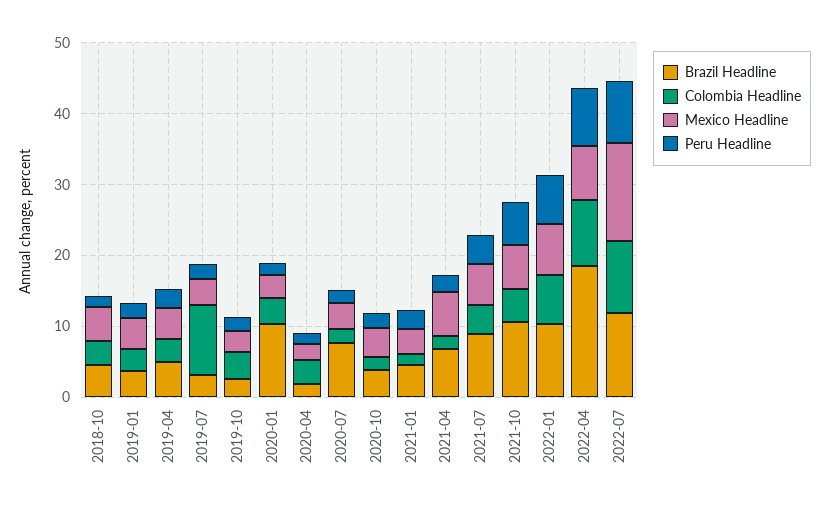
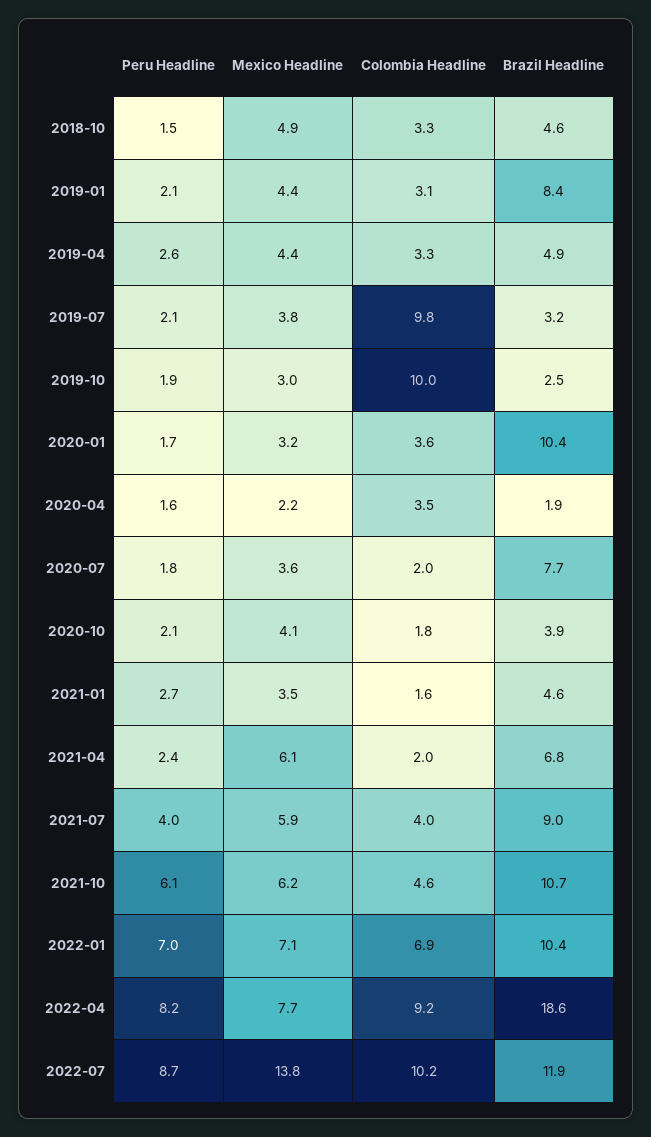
  {
    "Brazil Headline": {
      "2018-10": 4.6,
-     "2019-01": 4,
+     "2019-01": 8.4,
      "2019-04": 4.9,
      "2019-07": 3.2,
      "2019-10": 2.5,
      "2020-01": 10.4,
      "2020-04": 1.9,
      "2020-07": 7.7,
      "2020-10": 3.9,
      "2021-01": 4.6,
      "2021-04": 6.8,
      "2021-07": 9,
      "2021-10": 10.7,
      "2022-01": 10.4,
      "2022-04": 18.6,
      "2022-07": 11.9
    },
    "Colombia Headline": {
      "2018-10": 3.3,
      "2019-01": 3.1,
      "2019-04": 3.3,
      "2019-07": 9.8,
-     "2019-10": 4,
+     "2019-10": 10,
      "2020-01": 3.6,
      "2020-04": 3.5,
      "2020-07": 2,
      "2020-10": 1.8,
      "2021-01": 1.6,
      "2021-04": 2,
      "2021-07": 4,
      "2021-10": 4.6,
      "2022-01": 6.9,
      "2022-04": 9.2,
      "2022-07": 10.2
    },
    "Mexico Headline": {
      "2018-10": 4.9,
      "2019-01": 4.4,
      "2019-04": 4.4,
      "2019-07": 3.8,
      "2019-10": 3,
      "2020-01": 3.2,
      "2020-04": 2.2,
      "2020-07": 3.6,
      "2020-10": 4.1,
      "2021-01": 3.5,
      "2021-04": 6.1,
      "2021-07": 5.9,
      "2021-10": 6.2,
      "2022-01": 7.1,
      "2022-04": 7.7,
      "2022-07": 13.8
    },
    "Peru Headline": {
      "2018-10": 1.5,
      "2019-01": 2.1,
      "2019-04": 2.6,
      "2019-07": 2.1,
      "2019-10": 1.9,
      "2020-01": 1.7,
      "2020-04": 1.6,
      "2020-07": 1.8,
      "2020-10": 2.1,
      "2021-01": 2.7,
      "2021-04": 2.4,
      "2021-07": 4,
      "2021-10": 6.1,
      "2022-01": 7,
      "2022-04": 8.2,
      "2022-07": 8.7
    }
  }

